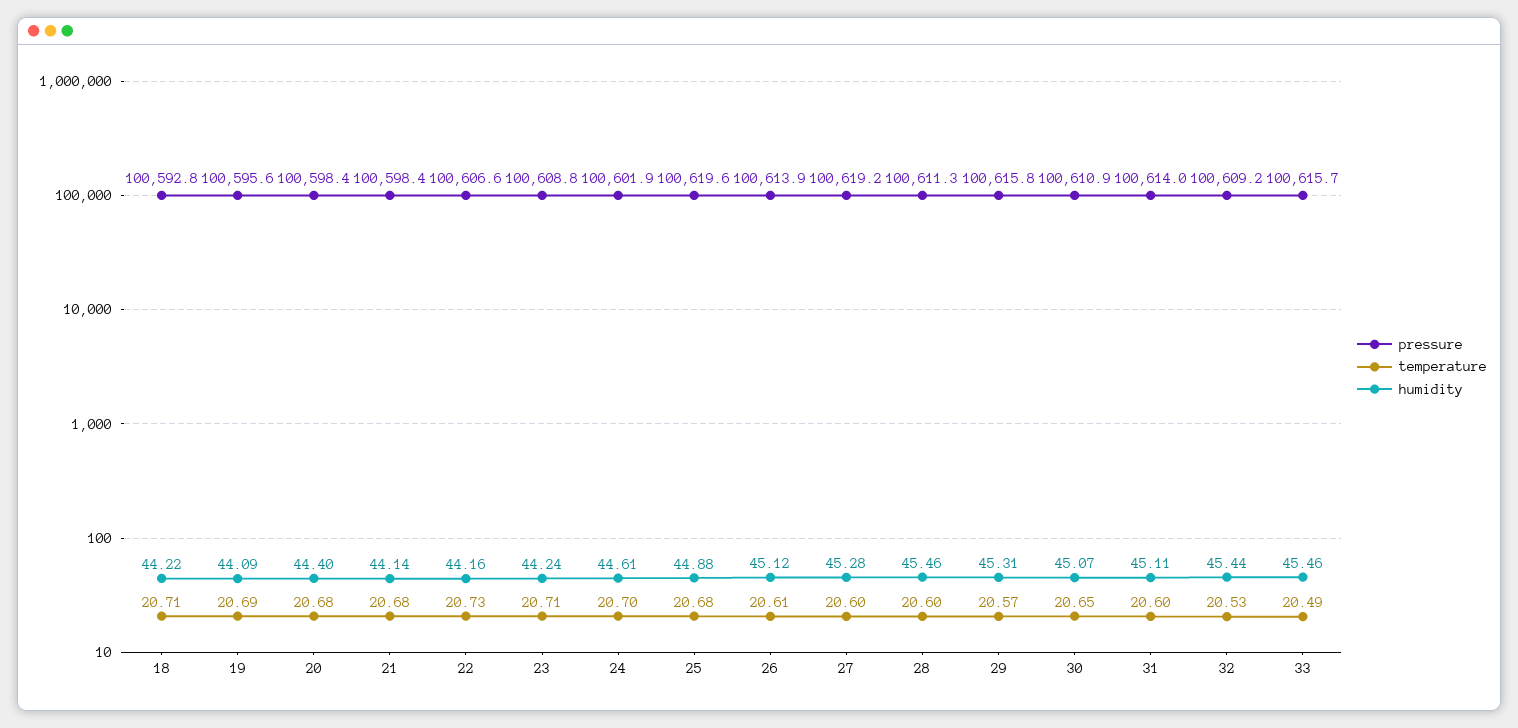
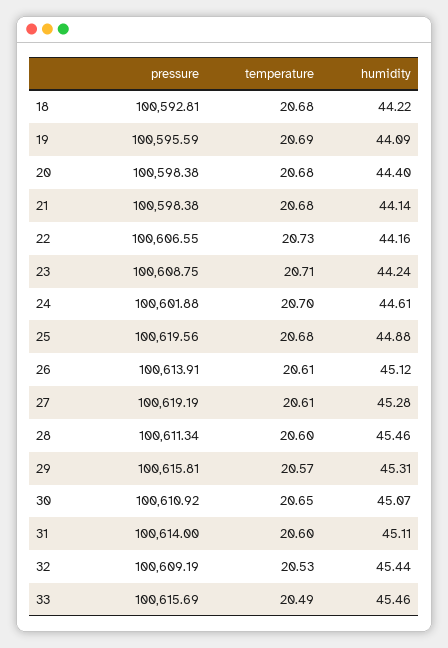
  {
    "pressure": {
      "18": 100592.81,
      "19": 100595.59,
      "20": 100598.38,
      "21": 100598.38,
      "22": 100606.55,
      "23": 100608.75,
      "24": 100601.88,
      "25": 100619.56,
      "26": 100613.91,
      "27": 100619.19,
      "28": 100611.34,
      "29": 100615.81,
      "30": 100610.92,
      "31": 100614,
      "32": 100609.19,
      "33": 100615.69
    },
    "temperature": {
-     "18": 20.71,
+     "18": 20.68,
      "19": 20.69,
      "20": 20.68,
      "21": 20.68,
      "22": 20.73,
      "23": 20.71,
      "24": 20.7,
      "25": 20.68,
      "26": 20.61,
-     "27": 20.6,
+     "27": 20.61,
      "28": 20.6,
      "29": 20.57,
      "30": 20.65,
      "31": 20.6,
      "32": 20.53,
      "33": 20.49
    },
    "humidity": {
      "18": 44.22,
      "19": 44.09,
      "20": 44.4,
      "21": 44.14,
      "22": 44.16,
      "23": 44.24,
      "24": 44.61,
      "25": 44.88,
      "26": 45.12,
      "27": 45.28,
      "28": 45.46,
      "29": 45.31,
      "30": 45.07,
      "31": 45.11,
      "32": 45.44,
      "33": 45.46
    }
  }

